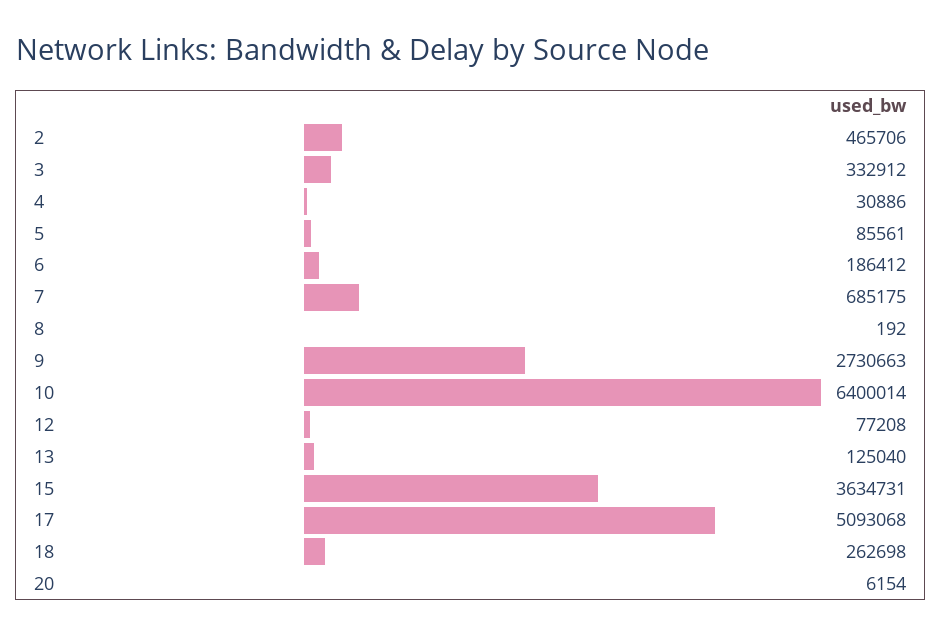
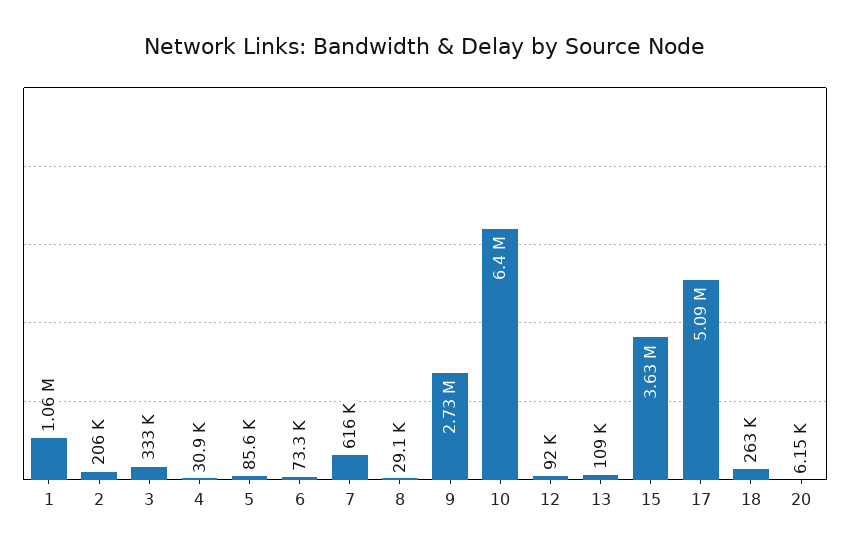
  {
-   "2": 465706,
+   "2": 206000,
    "3": 332912,
    "4": 30886,
    "5": 85561,
-   "6": 186412,
+   "6": 73300,
-   "7": 685175,
+   "7": 616000,
-   "8": 192,
+   "8": 29100,
    "9": 2730663,
    "10": 6400014,
-   "12": 77208,
+   "12": 92000,
-   "13": 125040,
+   "13": 109000,
    "15": 3634731,
    "17": 5093068,
    "18": 262698,
-   "20": 6154
+   "20": 6154,
+   "1": 1060000
  }

